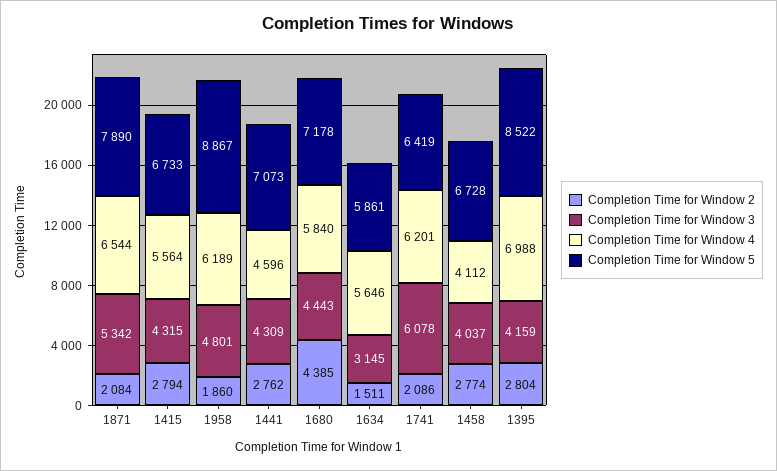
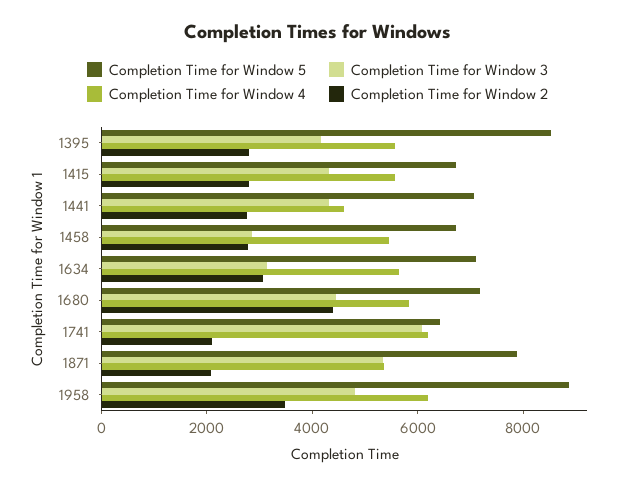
  {
    "Completion Time for Window 2": {
      "1871": 2084,
      "1415": 2794,
-     "1958": 1860,
+     "1958": 3500,
      "1441": 2762,
      "1680": 4385,
-     "1634": 1511,
+     "1634": 3000,
      "1741": 2086,
      "1458": 2774,
      "1395": 2804
    },
    "Completion Time for Window 3": {
      "1871": 5342,
      "1415": 4315,
      "1958": 4801,
      "1441": 4309,
      "1680": 4443,
      "1634": 3145,
      "1741": 6078,
-     "1458": 4037,
+     "1458": 3000,
      "1395": 4159
    },
    "Completion Time for Window 4": {
-     "1871": 6544,
+     "1871": 5500,
      "1415": 5564,
      "1958": 6189,
      "1441": 4596,
      "1680": 5840,
      "1634": 5646,
      "1741": 6201,
-     "1458": 4112,
+     "1458": 5500,
-     "1395": 6988
+     "1395": 5500
    },
    "Completion Time for Window 5": {
      "1871": 7890,
      "1415": 6733,
      "1958": 8867,
      "1441": 7073,
      "1680": 7178,
-     "1634": 5861,
+     "1634": 7000,
      "1741": 6419,
      "1458": 6728,
      "1395": 8522
    }
  }

